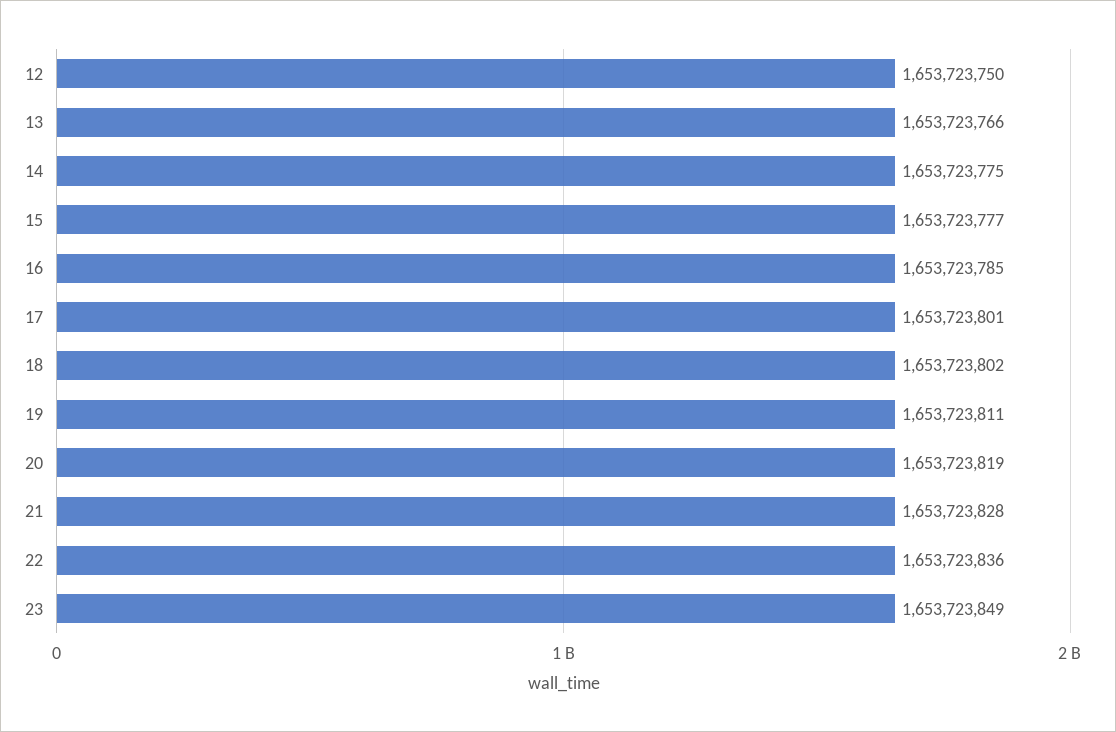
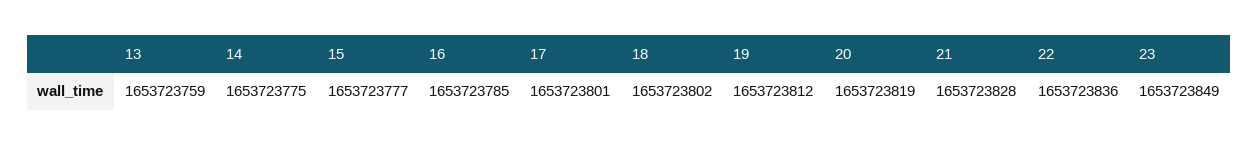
  {
-   "12": 1653723750,
-   "13": 1653723766,
+   "13": 1653723759,
    "14": 1653723775,
    "15": 1653723777,
    "16": 1653723785,
    "17": 1653723801,
    "18": 1653723802,
-   "19": 1653723811,
+   "19": 1653723812,
    "20": 1653723819,
    "21": 1653723828,
    "22": 1653723836,
    "23": 1653723849
  }

